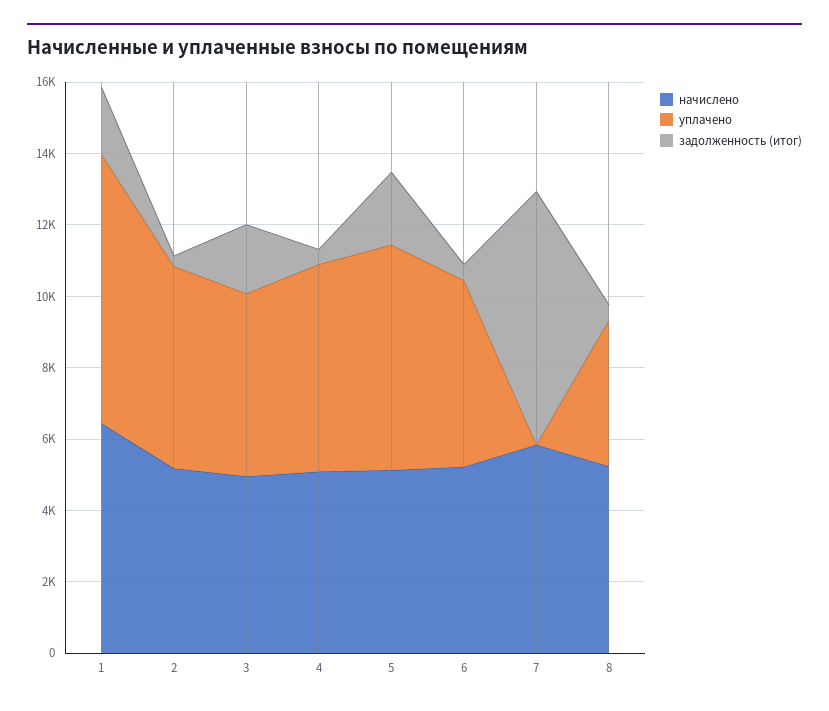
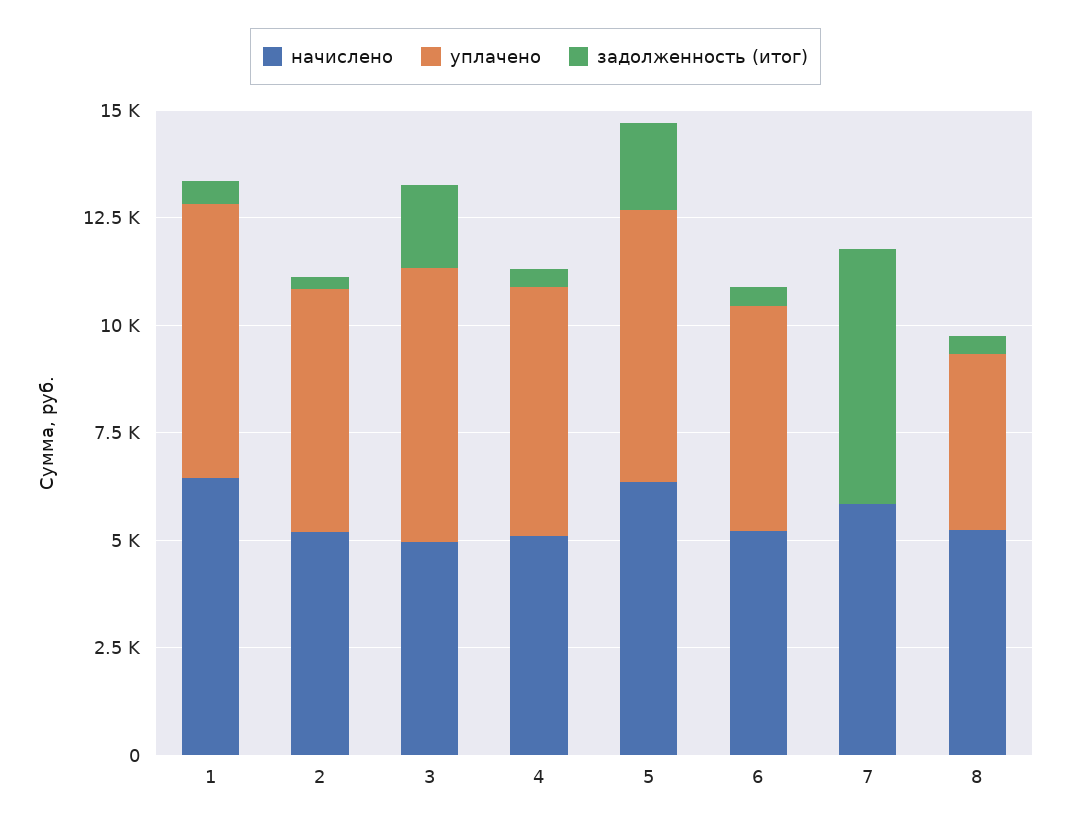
  {
    "начислено": {
      "1": 6500,
      "2": 5000,
      "3": 5000,
      "4": 5000,
-     "5": 5000,
+     "5": 6500,
      "6": 5000,
      "7": 6000,
      "8": 5000
    },
    "уплачено": {
-     "1": 7500,
+     "1": 6500,
      "2": 5500,
-     "3": 5000,
+     "3": 6500,
      "4": 6000,
      "5": 6500,
      "6": 5000,
      "7": 0,
      "8": 4000
    },
    "задолженность (итог)": {
-     "1": 2000,
+     "1": 500,
      "2": 500,
      "3": 2000,
      "4": 500,
      "5": 2000,
      "6": 500,
-     "7": 7000,
+     "7": 6000,
      "8": 500
    }
  }

